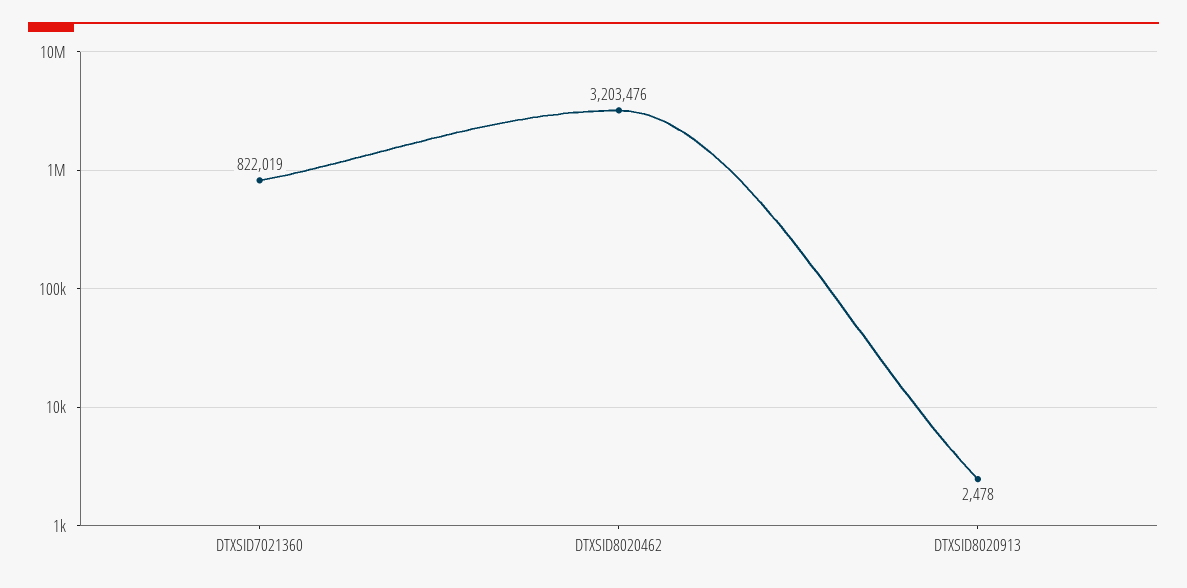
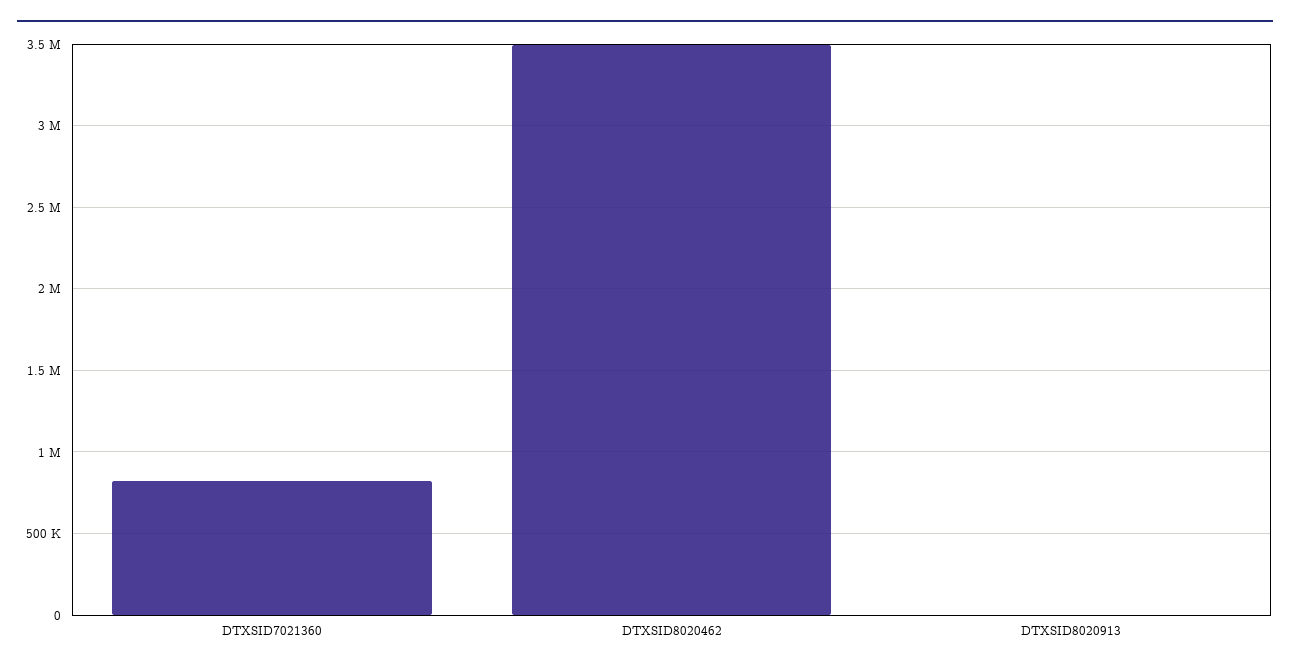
  {
    "DTXSID7021360": 822019,
-   "DTXSID8020462": 3203476,
+   "DTXSID8020462": 3500000,
    "DTXSID8020913": 2478
  }

